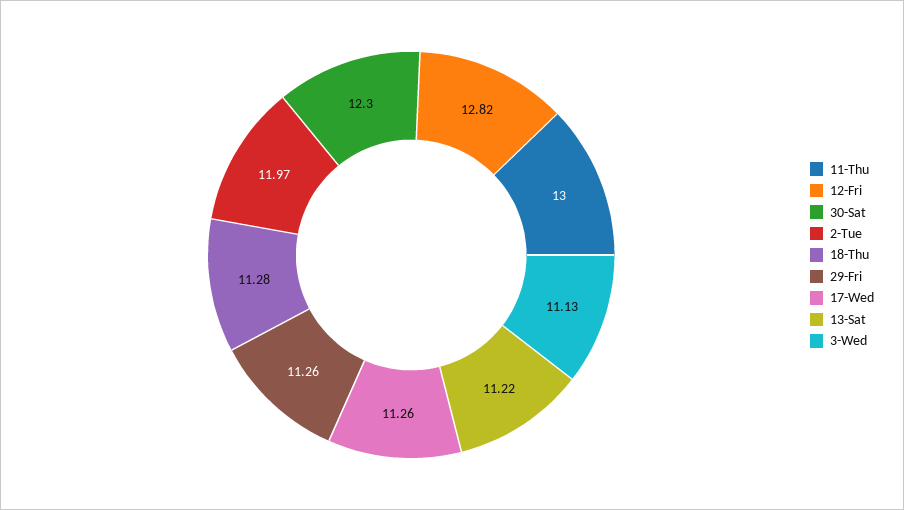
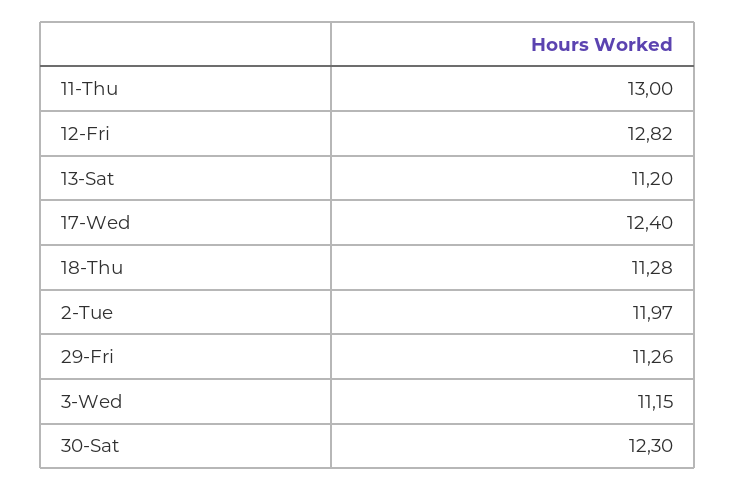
  {
    "11-Thu": 13,
    "12-Fri": 12.82,
    "30-Sat": 12.3,
    "2-Tue": 11.97,
    "18-Thu": 11.28,
    "29-Fri": 11.26,
-   "17-Wed": 11.26,
+   "17-Wed": 12.4,
-   "13-Sat": 11.22,
+   "13-Sat": 11.2,
-   "3-Wed": 11.13
+   "3-Wed": 11.15
  }

